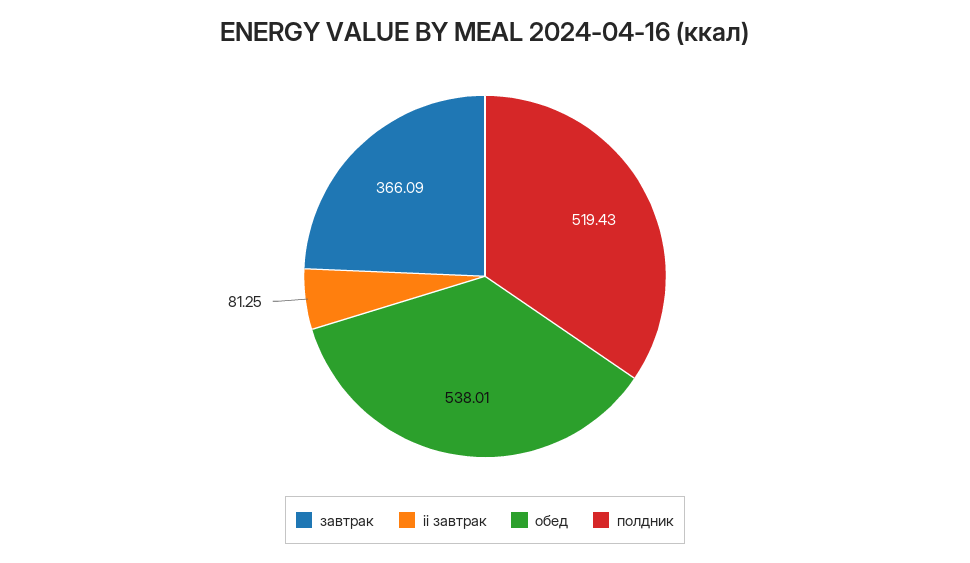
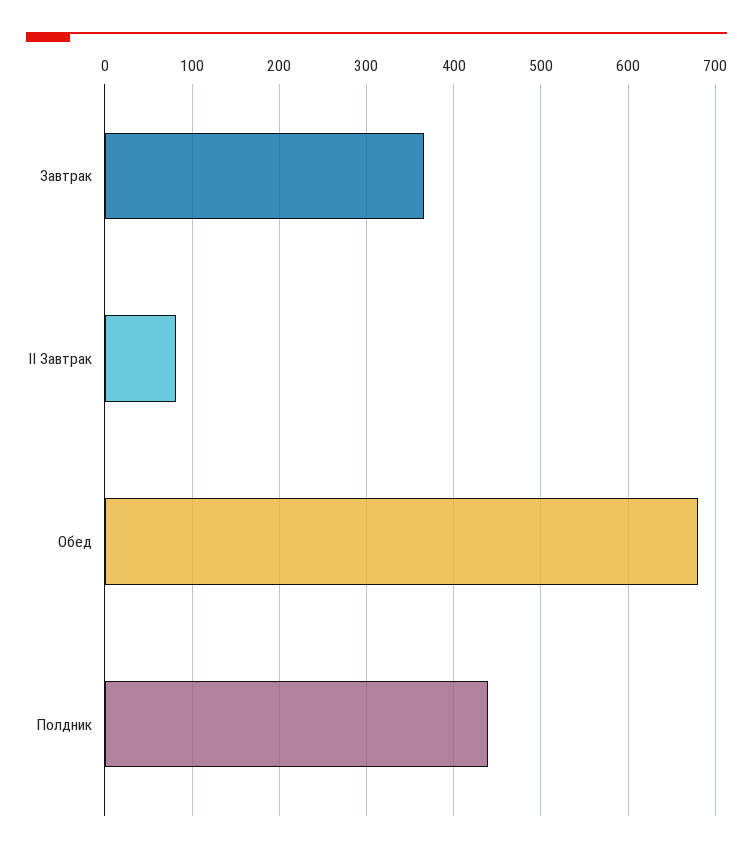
  {
    "завтрак": 366.09,
    "ii завтрак": 81.25,
-   "обед": 538.01,
+   "обед": 680,
-   "полдник": 519.43
+   "полдник": 440
  }

